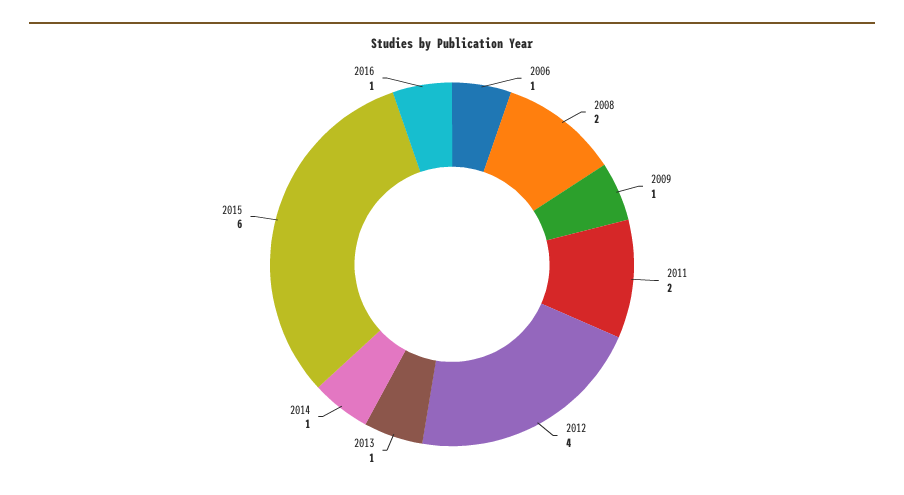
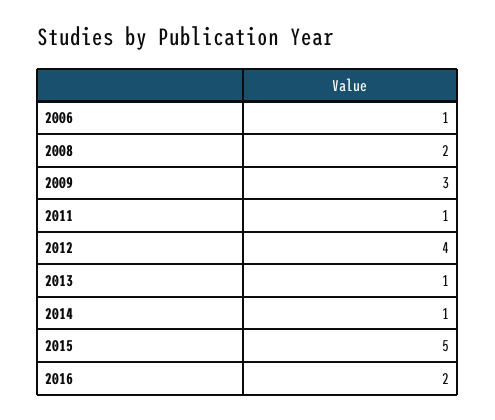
  {
    "2006": 1,
    "2008": 2,
-   "2009": 1,
+   "2009": 3,
-   "2011": 2,
+   "2011": 1,
    "2012": 4,
    "2013": 1,
    "2014": 1,
-   "2015": 6,
+   "2015": 5,
-   "2016": 1
+   "2016": 2
  }

